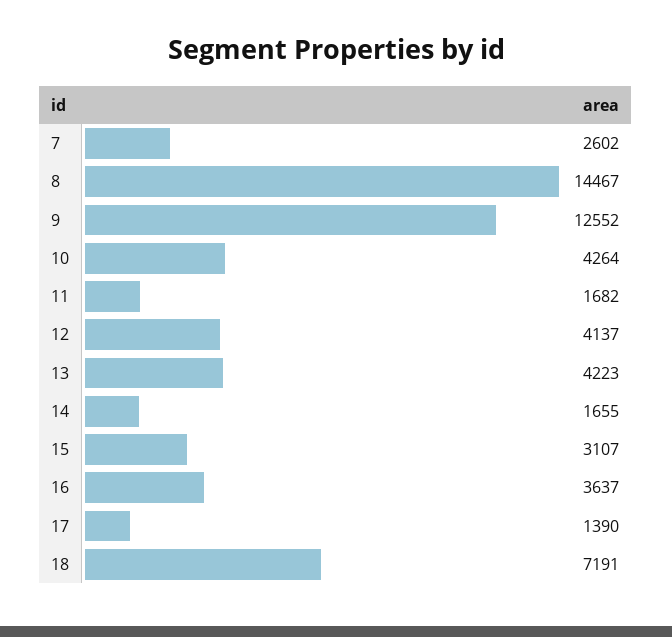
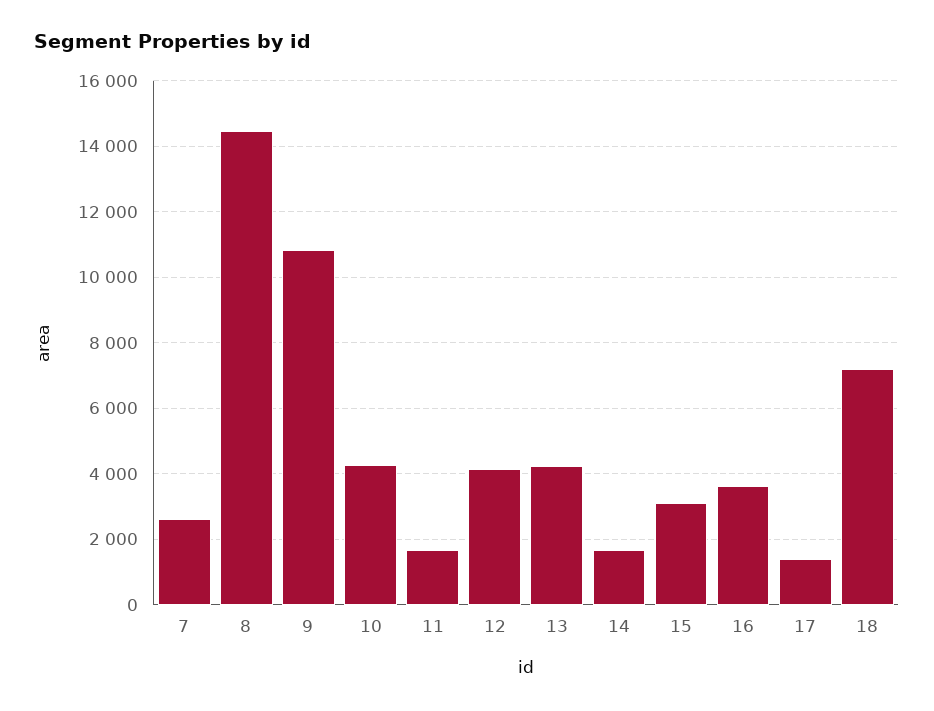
  {
    "7": 2602,
    "8": 14467,
-   "9": 12552,
+   "9": 10800,
    "10": 4264,
    "11": 1682,
    "12": 4137,
    "13": 4223,
    "14": 1655,
    "15": 3107,
    "16": 3637,
    "17": 1390,
    "18": 7191
  }

